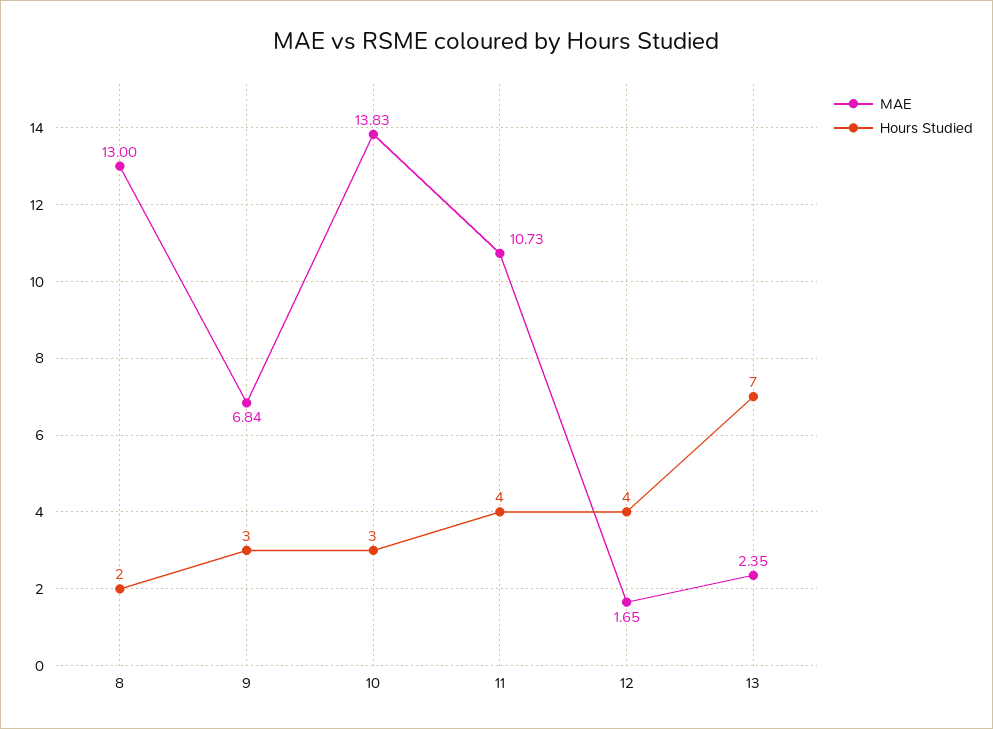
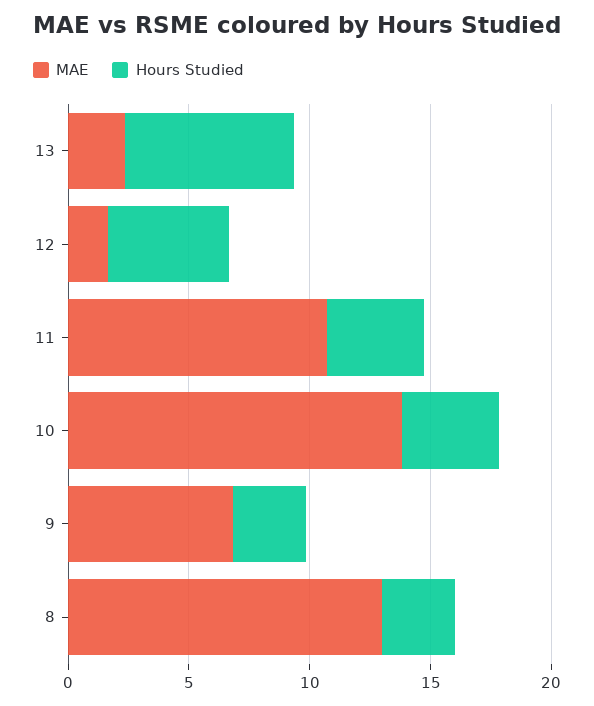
  {
    "MAE": {
      "8": 13,
      "9": 6.84,
      "10": 13.83,
      "11": 10.73,
      "12": 1.65,
      "13": 2.35
    },
    "Hours Studied": {
-     "8": 2,
+     "8": 3,
      "9": 3,
-     "10": 3,
+     "10": 4,
      "11": 4,
-     "12": 4,
+     "12": 5,
      "13": 7
    }
  }

